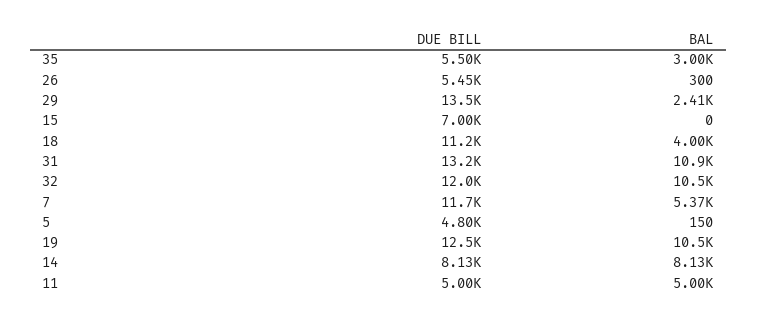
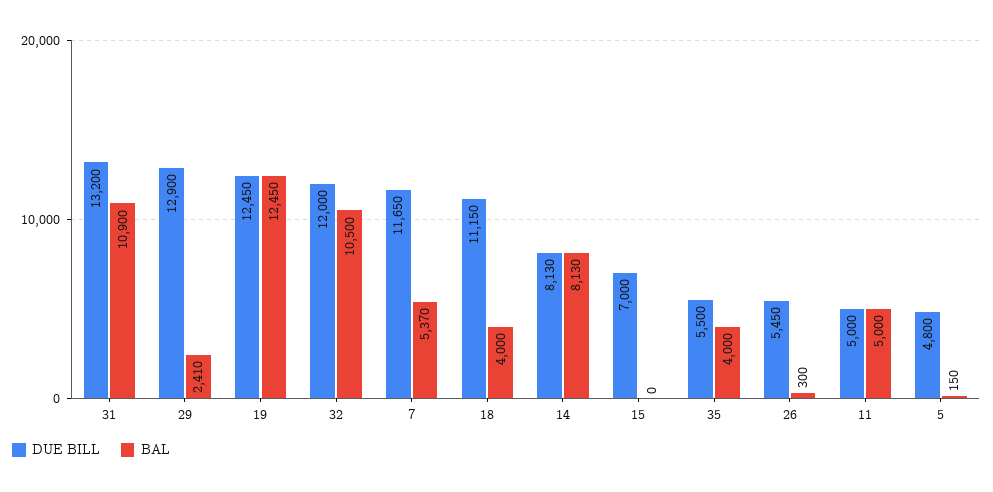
  {
    "DUE BILL": {
      "35": 5500,
      "26": 5450,
-     "29": 13500,
+     "29": 12900,
      "15": 7000,
      "18": 11150,
      "31": 13200,
      "32": 12000,
      "7": 11650,
      "5": 4800,
      "19": 12450,
      "14": 8130,
      "11": 5000
    },
    "BAL": {
-     "35": 3000,
+     "35": 4000,
      "26": 300,
      "29": 2410,
      "15": 0,
      "18": 4000,
      "31": 10900,
      "32": 10500,
      "7": 5370,
      "5": 150,
-     "19": 10500,
+     "19": 12450,
      "14": 8130,
      "11": 5000
    }
  }

